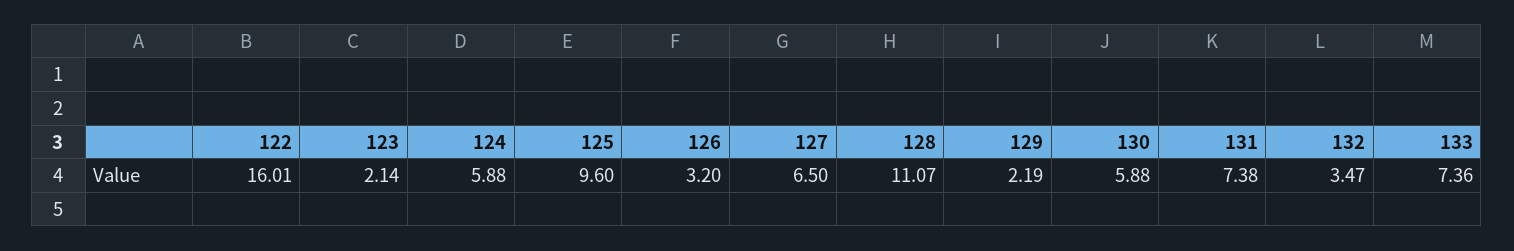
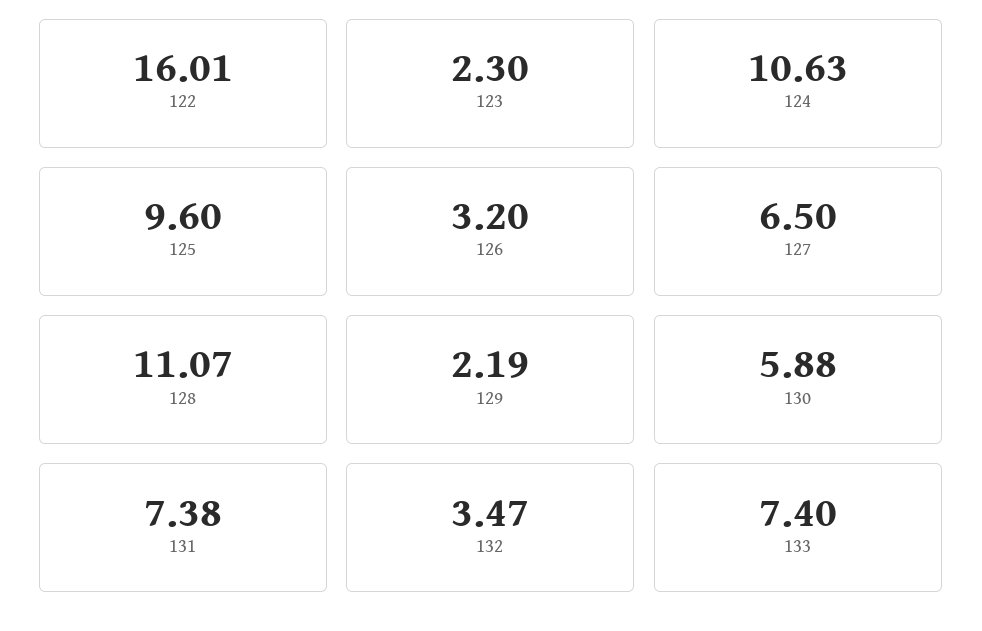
  {
    "122": 16.01,
-   "123": 2.14,
+   "123": 2.3,
-   "124": 5.88,
+   "124": 10.63,
    "125": 9.6,
    "126": 3.2,
    "127": 6.5,
    "128": 11.07,
    "129": 2.19,
    "130": 5.88,
    "131": 7.38,
    "132": 3.47,
-   "133": 7.36
+   "133": 7.4
  }

